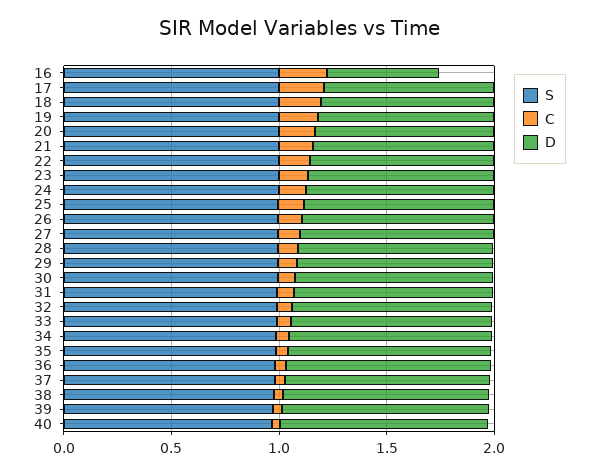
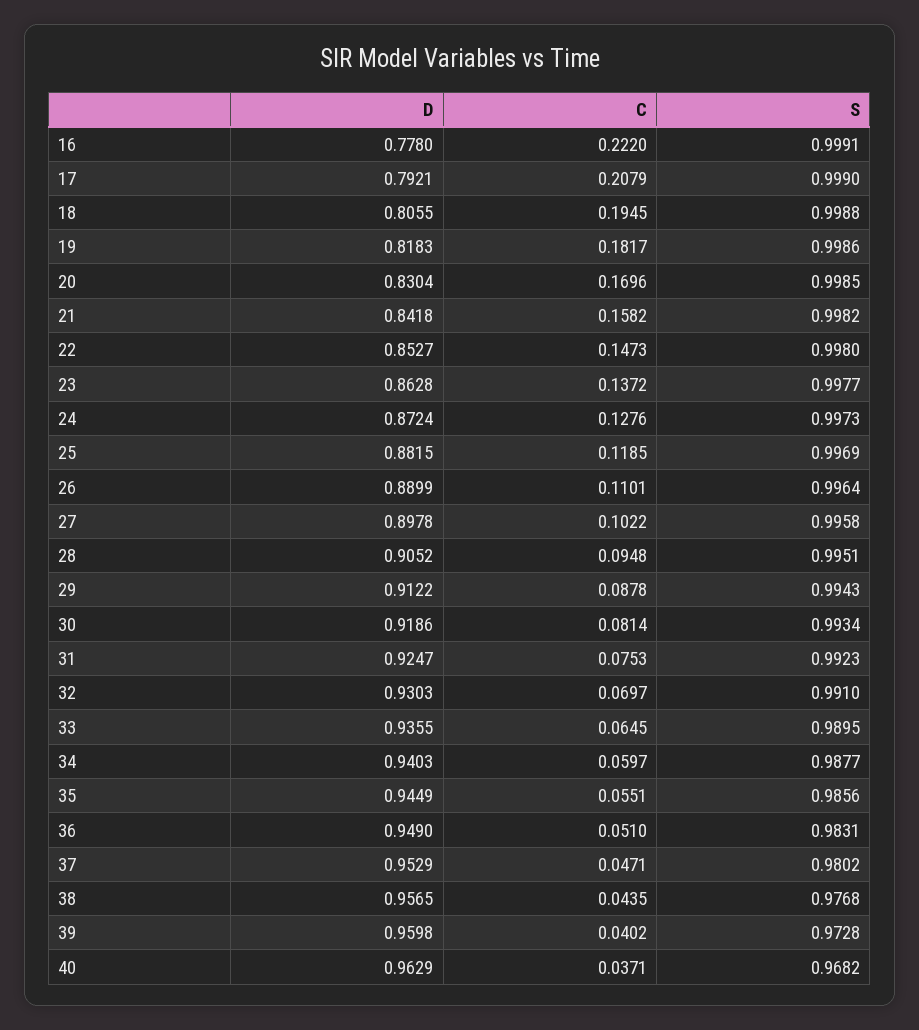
  {
    "S": {
      "16": 0.9991,
      "17": 0.999,
      "18": 0.9988,
      "19": 0.9986,
      "20": 0.9985,
      "21": 0.9982,
      "22": 0.998,
      "23": 0.9977,
      "24": 0.9973,
      "25": 0.9969,
      "26": 0.9964,
      "27": 0.9958,
      "28": 0.9951,
      "29": 0.9943,
      "30": 0.9934,
      "31": 0.9923,
      "32": 0.991,
      "33": 0.9895,
      "34": 0.9877,
      "35": 0.9856,
      "36": 0.9831,
      "37": 0.9802,
      "38": 0.9768,
      "39": 0.9728,
      "40": 0.9682
    },
    "C": {
      "16": 0.222,
      "17": 0.2079,
      "18": 0.1945,
      "19": 0.1817,
      "20": 0.1696,
      "21": 0.1582,
      "22": 0.1473,
      "23": 0.1372,
      "24": 0.1276,
      "25": 0.1185,
      "26": 0.1101,
      "27": 0.1022,
      "28": 0.0948,
      "29": 0.0878,
      "30": 0.0814,
      "31": 0.0753,
      "32": 0.0697,
      "33": 0.0645,
      "34": 0.0597,
      "35": 0.0551,
      "36": 0.051,
      "37": 0.0471,
      "38": 0.0435,
      "39": 0.0402,
      "40": 0.0371
    },
    "D": {
-     "16": 0.5,
+     "16": 0.778,
      "17": 0.7921,
      "18": 0.8055,
      "19": 0.8183,
      "20": 0.8304,
      "21": 0.8418,
      "22": 0.8527,
      "23": 0.8628,
      "24": 0.8724,
      "25": 0.8815,
      "26": 0.8899,
      "27": 0.8978,
      "28": 0.9052,
      "29": 0.9122,
      "30": 0.9186,
      "31": 0.9247,
      "32": 0.9303,
      "33": 0.9355,
      "34": 0.9403,
      "35": 0.9449,
      "36": 0.949,
      "37": 0.9529,
      "38": 0.9565,
      "39": 0.9598,
      "40": 0.9629
    }
  }

